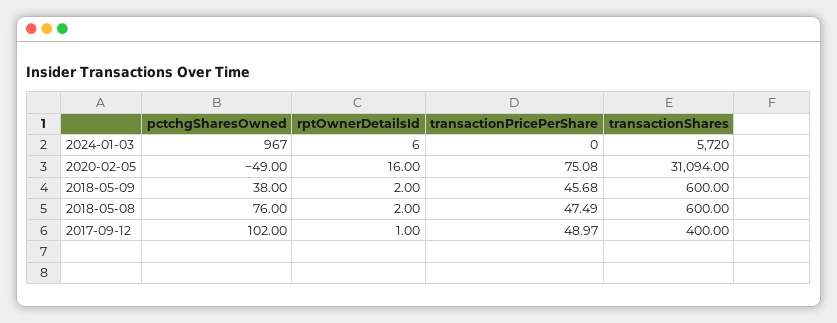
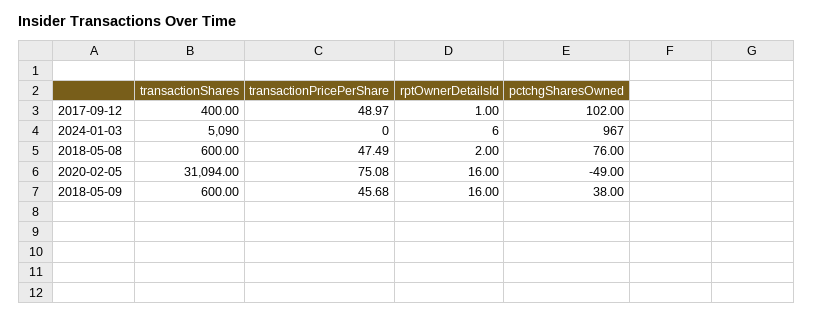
  {
    "pctchgSharesOwned": {
      "2024-01-03": 967,
      "2020-02-05": -49,
      "2018-05-09": 38,
      "2018-05-08": 76,
      "2017-09-12": 102
    },
    "rptOwnerDetailsId": {
      "2024-01-03": 6,
      "2020-02-05": 16,
-     "2018-05-09": 2,
+     "2018-05-09": 16,
      "2018-05-08": 2,
      "2017-09-12": 1
    },
    "transactionPricePerShare": {
      "2024-01-03": 0,
      "2020-02-05": 75.08,
      "2018-05-09": 45.68,
      "2018-05-08": 47.49,
      "2017-09-12": 48.97
    },
    "transactionShares": {
-     "2024-01-03": 5720,
+     "2024-01-03": 5090,
      "2020-02-05": 31094,
      "2018-05-09": 600,
      "2018-05-08": 600,
      "2017-09-12": 400
    }
  }

